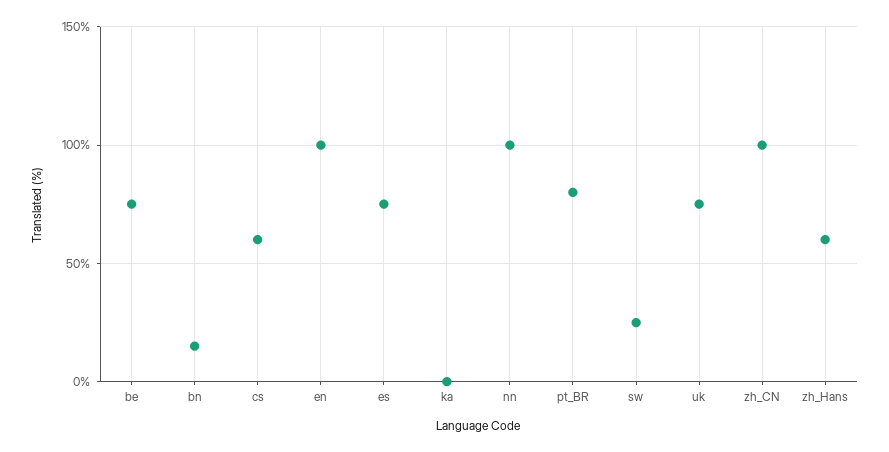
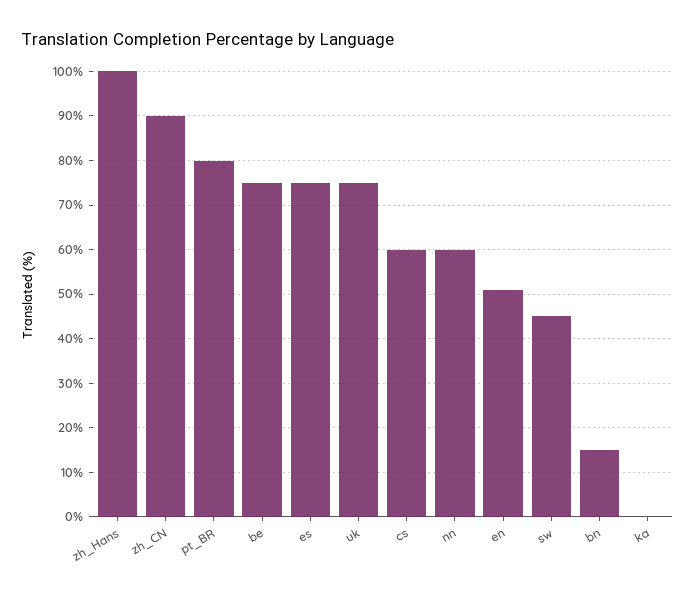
  {
    "be": 75,
    "bn": 15,
    "cs": 60,
-   "en": 100,
+   "en": 50,
    "es": 75,
    "ka": 0,
-   "nn": 100,
+   "nn": 60,
    "pt_BR": 80,
-   "sw": 25,
+   "sw": 45,
    "uk": 75,
-   "zh_CN": 100,
+   "zh_CN": 90,
-   "zh_Hans": 60
+   "zh_Hans": 100
  }

